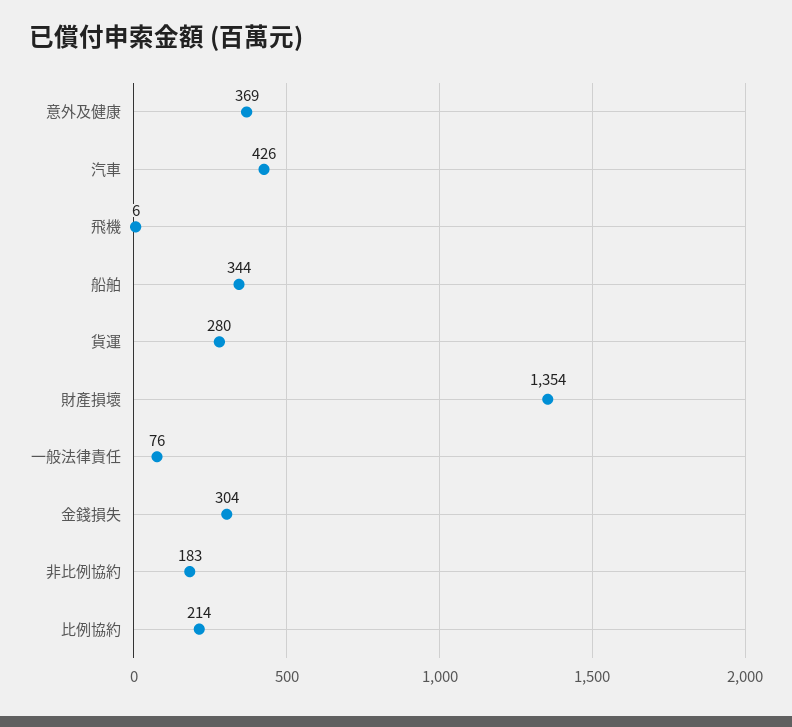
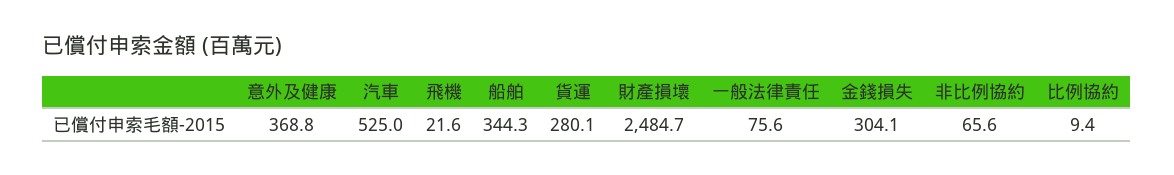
  {
    "意外及健康": 368.8,
-   "汽車": 426,
+   "汽車": 525,
-   "飛機": 6,
+   "飛機": 21.6,
    "船舶": 344.3,
    "貨運": 280.1,
-   "財產損壞": 1354,
+   "財產損壞": 2484.7,
    "一般法律責任": 75.6,
    "金錢損失": 304.1,
-   "非比例協約": 183,
+   "非比例協約": 65.6,
-   "比例協約": 214
+   "比例協約": 9.4
  }

